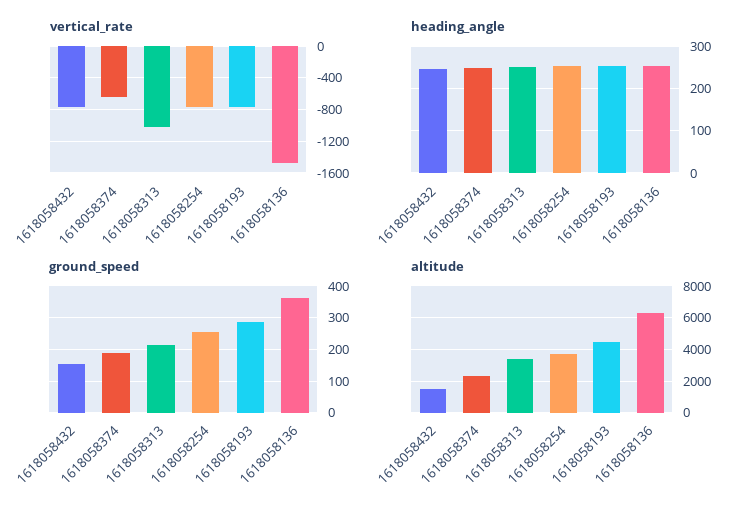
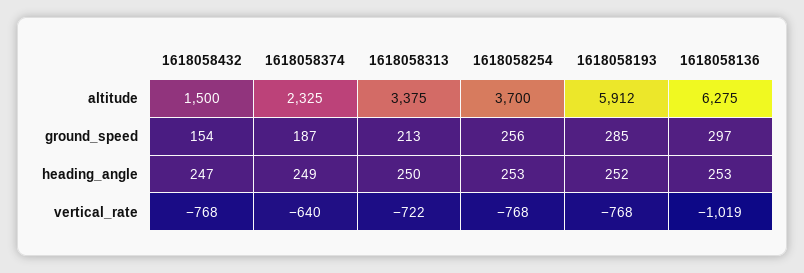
  {
    "vertical_rate": {
      "1618058432": -768,
      "1618058374": -640,
-     "1618058313": -1000,
+     "1618058313": -722,
      "1618058254": -768,
      "1618058193": -768,
-     "1618058136": -1500
+     "1618058136": -1019
    },
    "heading_angle": {
      "1618058432": 247,
      "1618058374": 249,
      "1618058313": 250,
      "1618058254": 253,
      "1618058193": 252,
      "1618058136": 253
    },
    "ground_speed": {
      "1618058432": 154,
      "1618058374": 187,
      "1618058313": 213,
      "1618058254": 256,
      "1618058193": 285,
-     "1618058136": 360
+     "1618058136": 297
    },
    "altitude": {
      "1618058432": 1500,
      "1618058374": 2325,
      "1618058313": 3375,
      "1618058254": 3700,
-     "1618058193": 4500,
+     "1618058193": 5912,
      "1618058136": 6275
    }
  }

